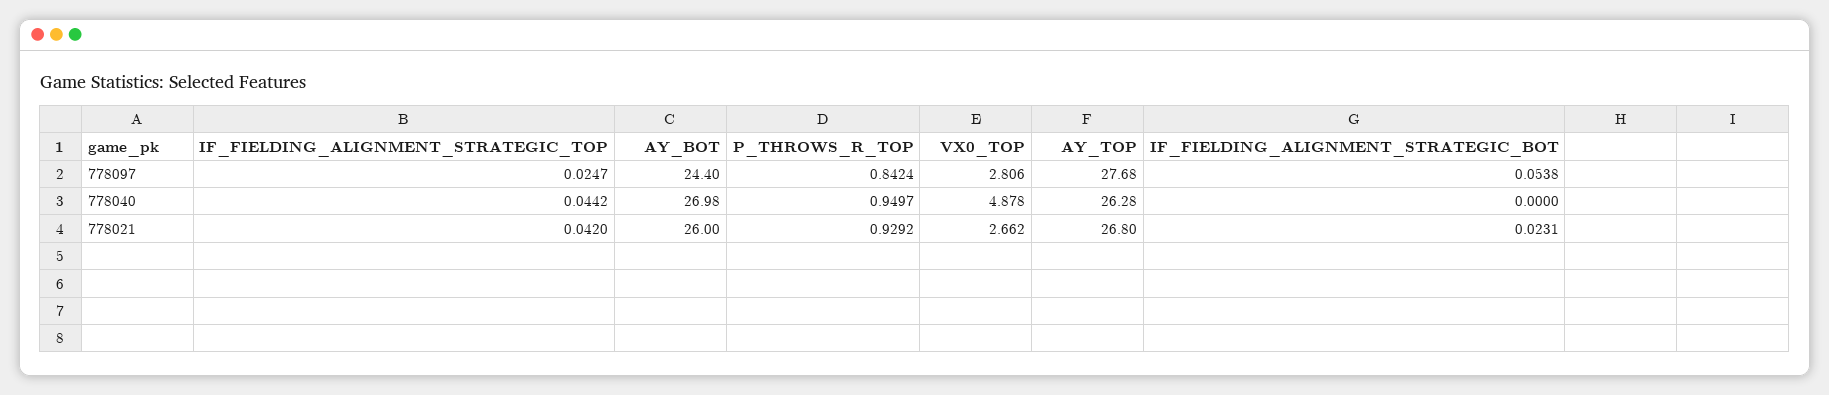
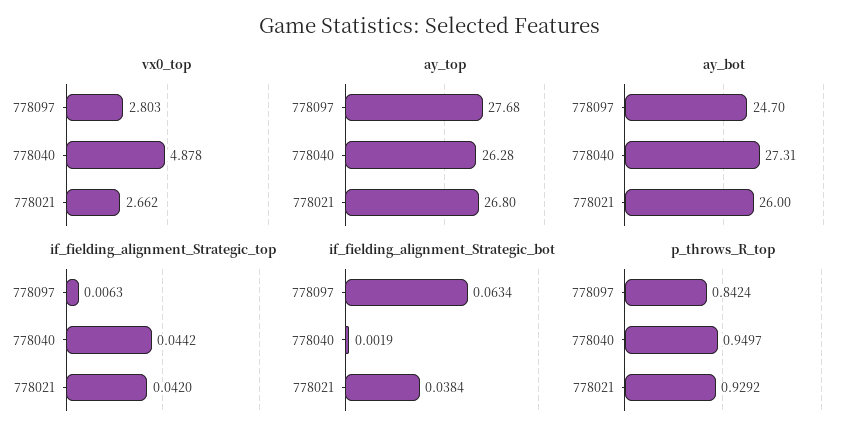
  {
    "IF_FIELDING_ALIGNMENT_STRATEGIC_TOP": {
-     "778097": 0.0247,
+     "778097": 0.0063,
      "778040": 0.0442,
      "778021": 0.042
    },
    "AY_BOT": {
-     "778097": 24.4,
+     "778097": 24.7,
-     "778040": 26.98,
+     "778040": 27.31,
      "778021": 26
    },
    "P_THROWS_R_TOP": {
      "778097": 0.8424,
      "778040": 0.9497,
      "778021": 0.9292
    },
    "VX0_TOP": {
-     "778097": 2.806,
+     "778097": 2.803,
      "778040": 4.878,
      "778021": 2.662
    },
    "AY_TOP": {
      "778097": 27.68,
      "778040": 26.28,
      "778021": 26.8
    },
    "IF_FIELDING_ALIGNMENT_STRATEGIC_BOT": {
-     "778097": 0.0538,
+     "778097": 0.0634,
-     "778040": 0,
+     "778040": 0.0019,
-     "778021": 0.0231
+     "778021": 0.0384
    }
  }

